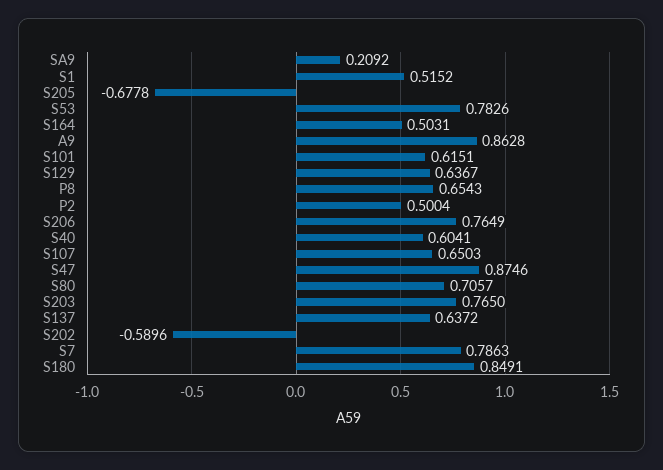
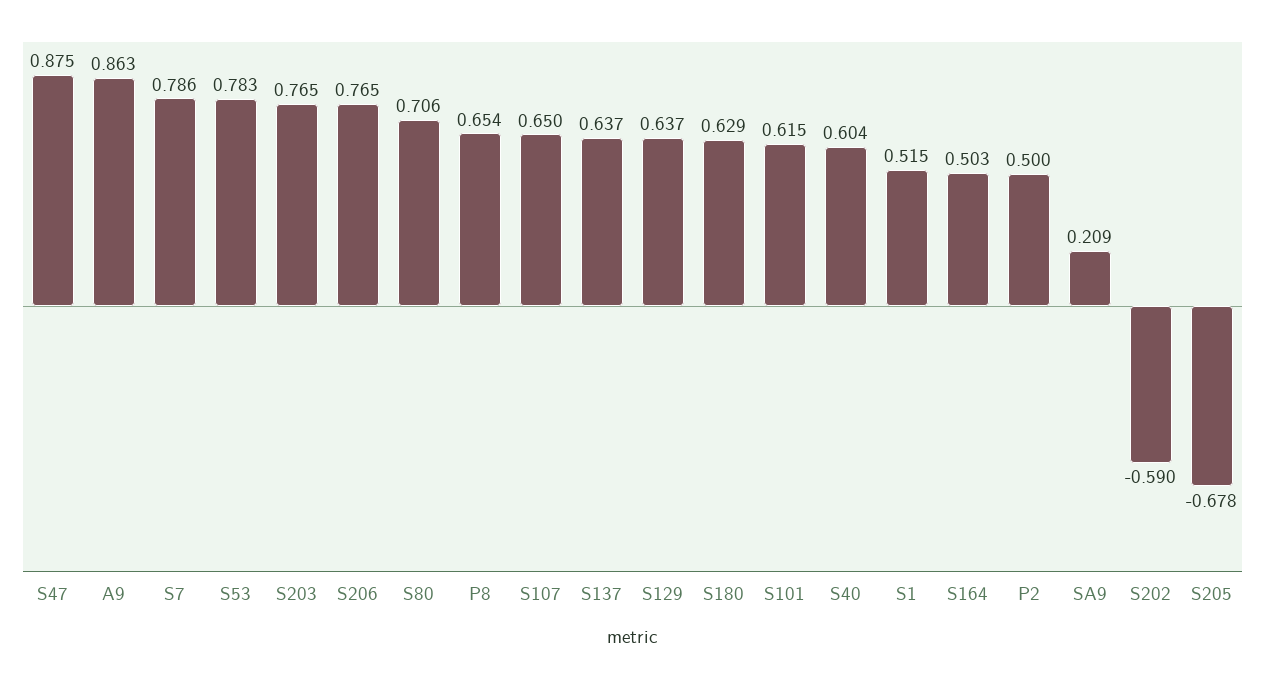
  {
    "SA9": 0.2092,
    "S1": 0.5152,
    "S205": -0.6778,
    "S53": 0.7826,
    "S164": 0.5031,
    "A9": 0.8628,
    "S101": 0.6151,
    "S129": 0.6367,
    "P8": 0.6543,
    "P2": 0.5004,
    "S206": 0.7649,
    "S40": 0.6041,
    "S107": 0.6503,
    "S47": 0.8746,
    "S80": 0.7057,
    "S203": 0.765,
    "S137": 0.6372,
    "S202": -0.5896,
    "S7": 0.7863,
-   "S180": 0.8491
+   "S180": 0.629
  }

